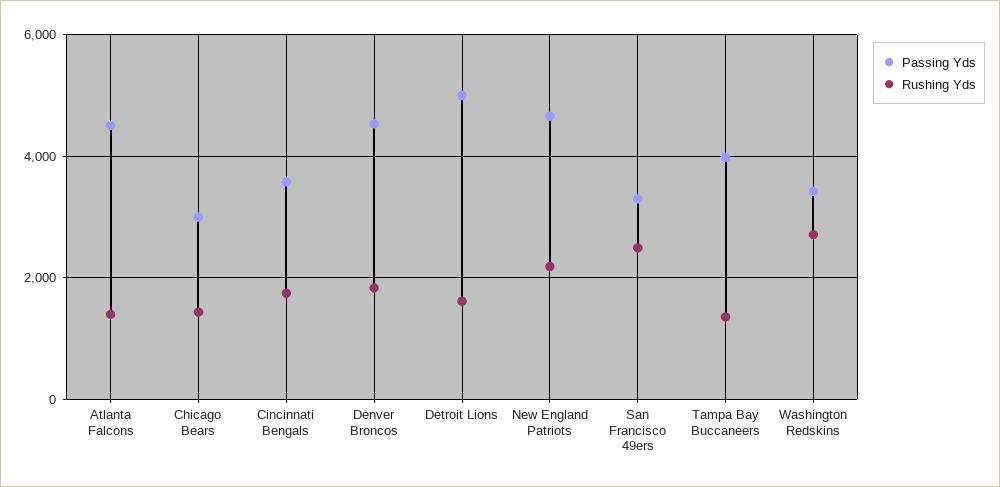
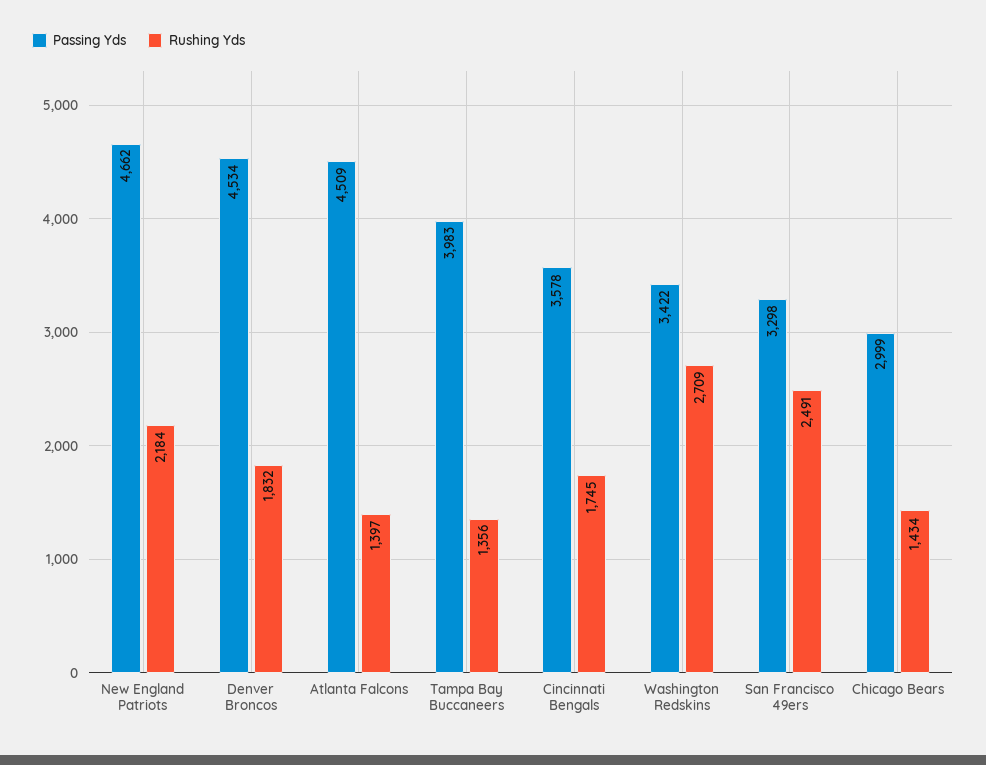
  {
    "Passing Yds": {
      "Atlanta Falcons": 4509,
      "Chicago Bears": 2999,
      "Cincinnati Bengals": 3578,
      "Denver Broncos": 4534,
-     "Detroit Lions": 5000,
      "New England Patriots": 4662,
      "San Francisco 49ers": 3298,
      "Tampa Bay Buccaneers": 3983,
      "Washington Redskins": 3422
    },
    "Rushing Yds": {
      "Atlanta Falcons": 1397,
      "Chicago Bears": 1434,
      "Cincinnati Bengals": 1745,
      "Denver Broncos": 1832,
-     "Detroit Lions": 1600,
      "New England Patriots": 2184,
      "San Francisco 49ers": 2491,
      "Tampa Bay Buccaneers": 1356,
      "Washington Redskins": 2709
    }
  }

